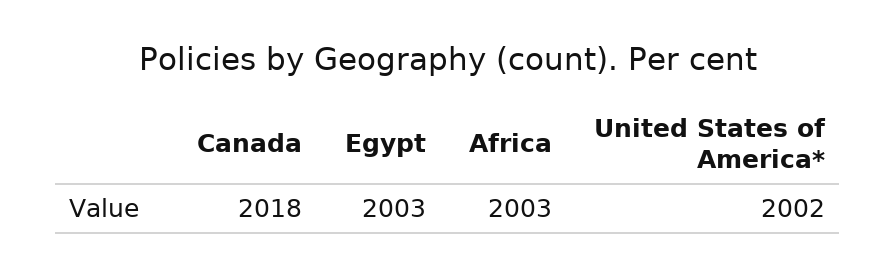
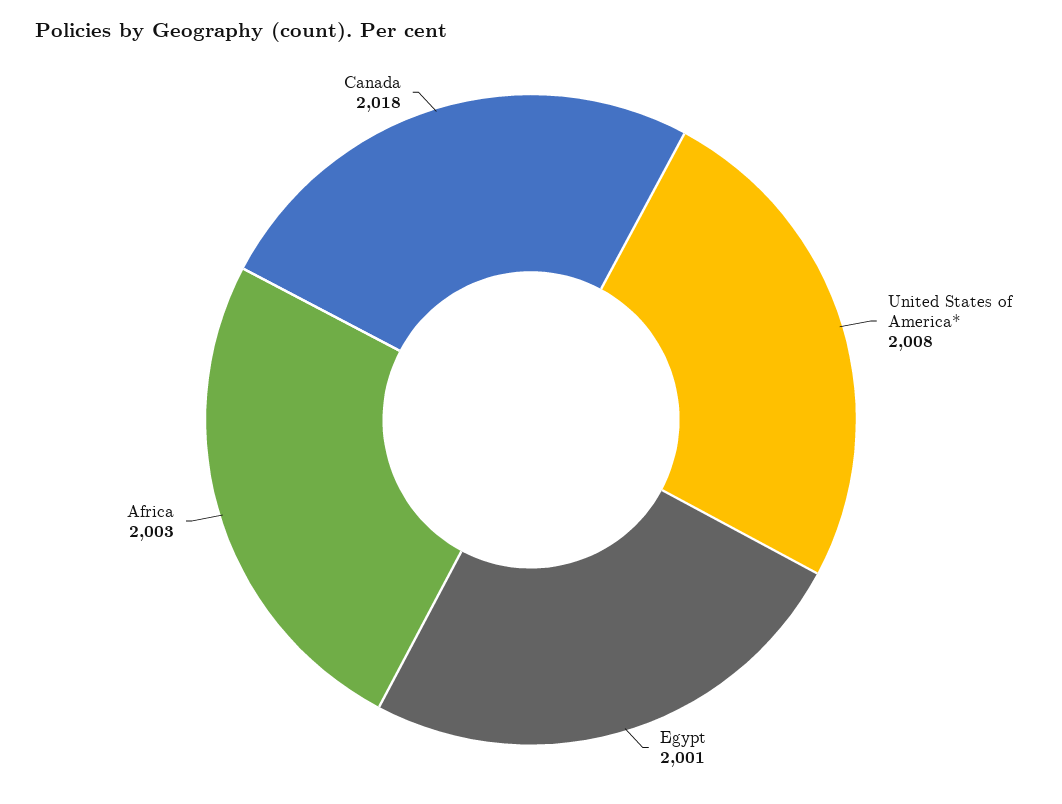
  {
    "Canada": 2018,
-   "Egypt": 2003,
+   "Egypt": 2001,
    "Africa": 2003,
-   "United States of America*": 2002
+   "United States of America*": 2008
  }

